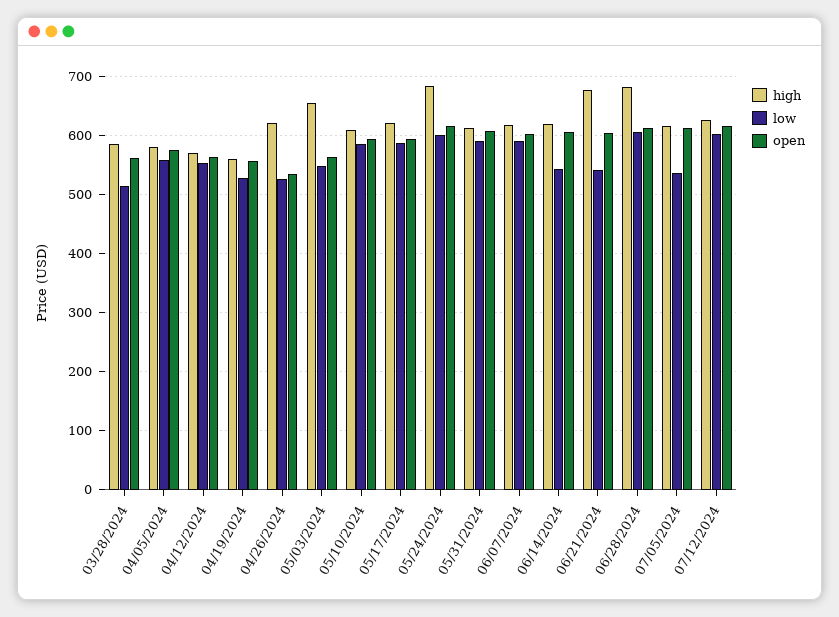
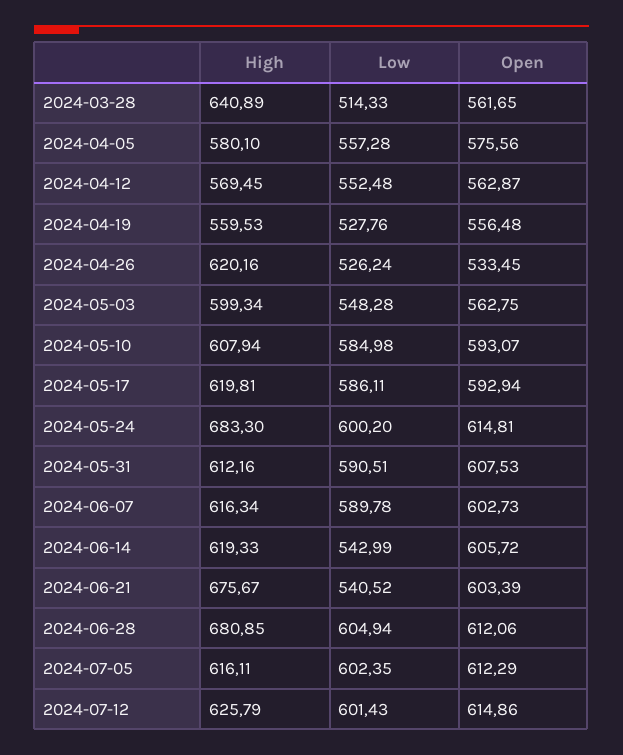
  {
    "high": {
-     "03/28/2024": 580,
+     "03/28/2024": 640.89,
      "04/05/2024": 580.1,
      "04/12/2024": 569.45,
      "04/19/2024": 559.53,
      "04/26/2024": 620.16,
-     "05/03/2024": 660,
+     "05/03/2024": 599.34,
      "05/10/2024": 607.94,
      "05/17/2024": 619.81,
      "05/24/2024": 683.3,
      "05/31/2024": 612.16,
      "06/07/2024": 616.34,
      "06/14/2024": 619.33,
      "06/21/2024": 675.67,
      "06/28/2024": 680.85,
      "07/05/2024": 616.11,
      "07/12/2024": 625.79
    },
    "low": {
      "03/28/2024": 514.33,
      "04/05/2024": 557.28,
      "04/12/2024": 552.48,
      "04/19/2024": 527.76,
      "04/26/2024": 526.24,
      "05/03/2024": 548.28,
      "05/10/2024": 584.98,
      "05/17/2024": 586.11,
      "05/24/2024": 600.2,
      "05/31/2024": 590.51,
      "06/07/2024": 589.78,
      "06/14/2024": 542.99,
      "06/21/2024": 540.52,
      "06/28/2024": 604.94,
-     "07/05/2024": 540,
+     "07/05/2024": 602.35,
      "07/12/2024": 601.43
    },
    "open": {
      "03/28/2024": 561.65,
      "04/05/2024": 575.56,
      "04/12/2024": 562.87,
      "04/19/2024": 556.48,
      "04/26/2024": 533.45,
      "05/03/2024": 562.75,
      "05/10/2024": 593.07,
      "05/17/2024": 592.94,
      "05/24/2024": 614.81,
      "05/31/2024": 607.53,
      "06/07/2024": 602.73,
      "06/14/2024": 605.72,
      "06/21/2024": 603.39,
      "06/28/2024": 612.06,
      "07/05/2024": 612.29,
      "07/12/2024": 614.86
    }
  }

